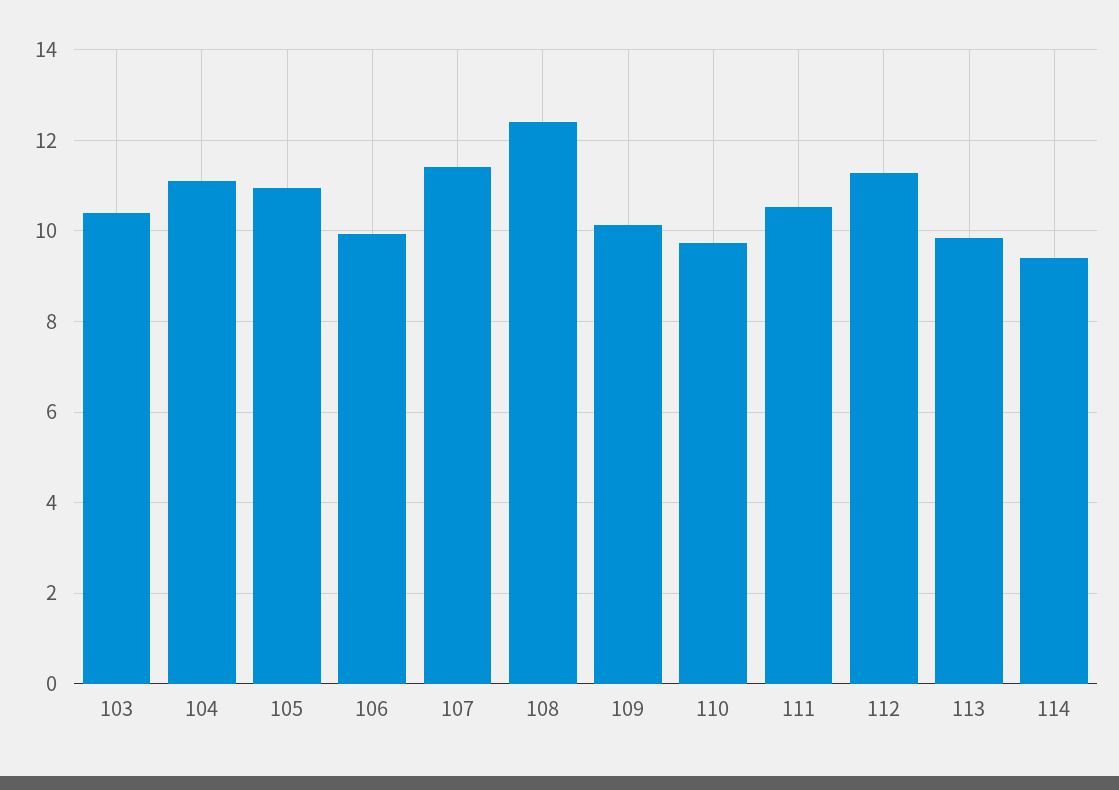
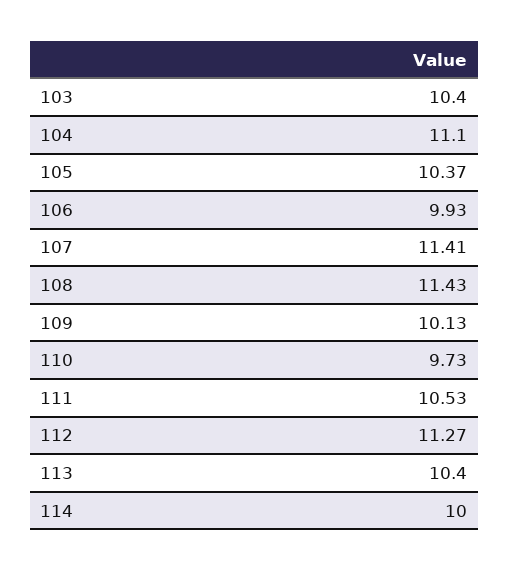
  {
    "103": 10.4,
    "104": 11.1,
-   "105": 11,
+   "105": 10.37,
    "106": 9.93,
    "107": 11.41,
-   "108": 12.4,
+   "108": 11.43,
    "109": 10.13,
    "110": 9.73,
    "111": 10.53,
    "112": 11.27,
-   "113": 9.8,
+   "113": 10.4,
-   "114": 9.4
+   "114": 10
  }

